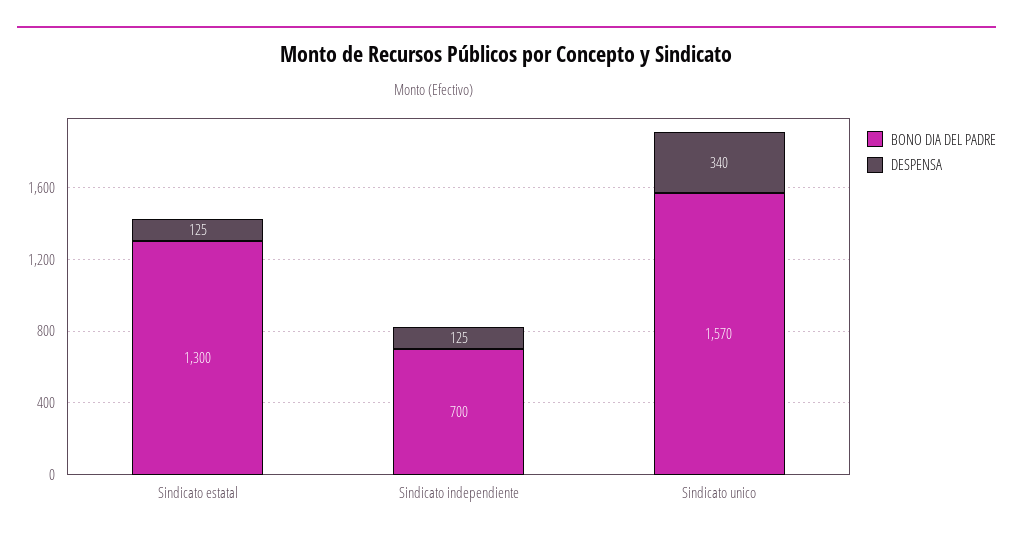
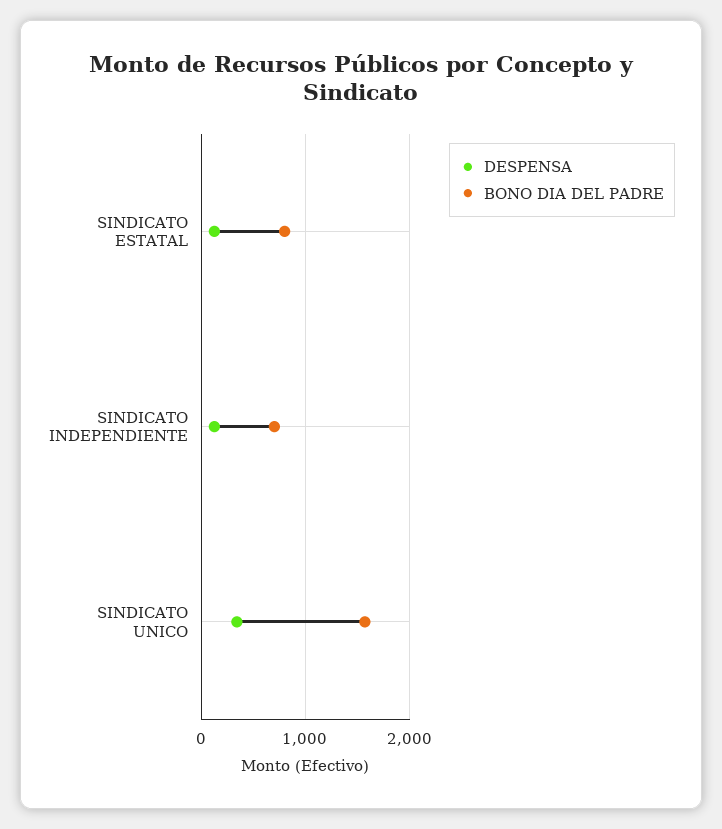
  {
    "BONO DIA DEL PADRE": {
-     "Sindicato estatal": 1300,
+     "Sindicato estatal": 800,
      "Sindicato independiente": 700,
      "Sindicato unico": 1570
    },
    "DESPENSA": {
      "Sindicato estatal": 125,
      "Sindicato independiente": 125,
      "Sindicato unico": 340
    }
  }

